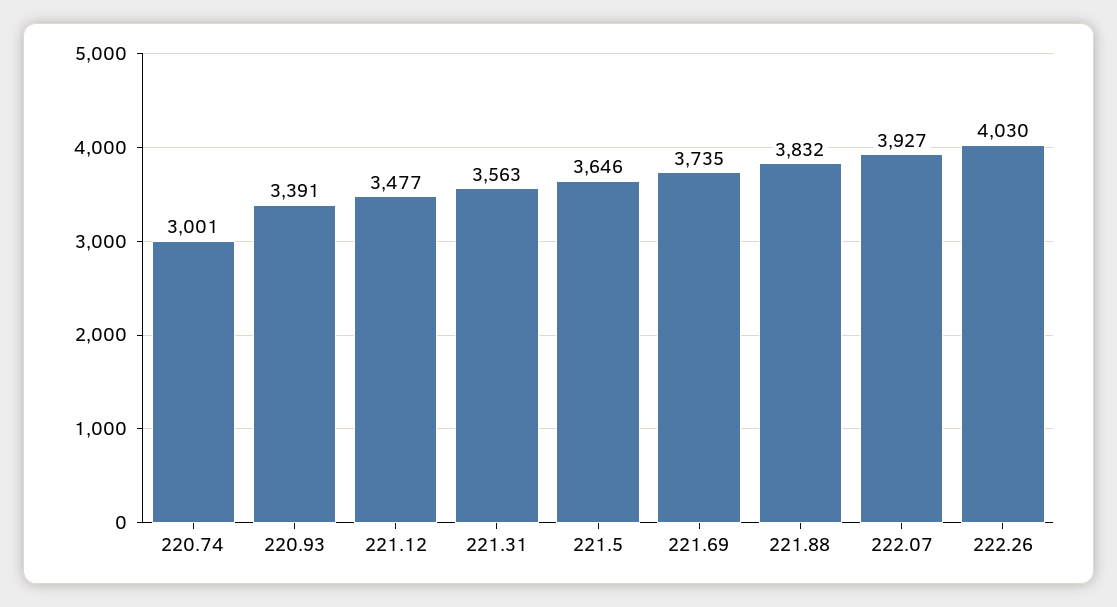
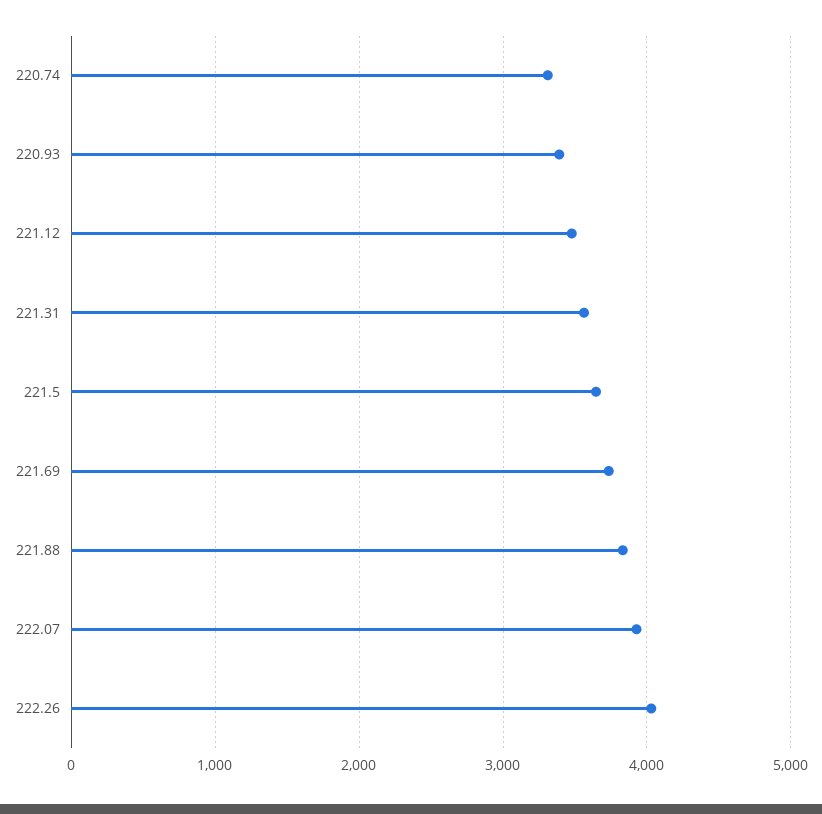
  {
-   "220.74": 3001,
+   "220.74": 3300,
    "220.93": 3391,
    "221.12": 3477,
    "221.31": 3563,
    "221.5": 3646,
    "221.69": 3735,
    "221.88": 3832,
    "222.07": 3927,
    "222.26": 4030
  }

